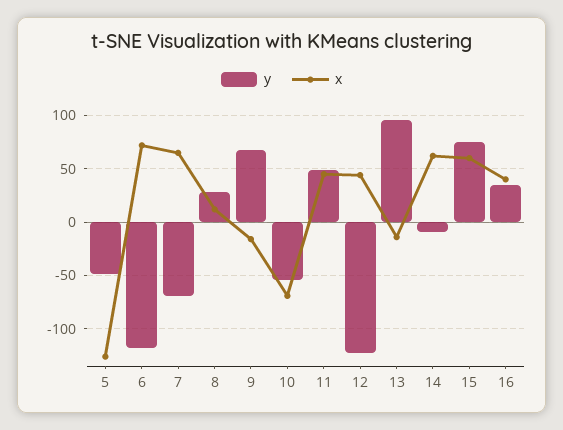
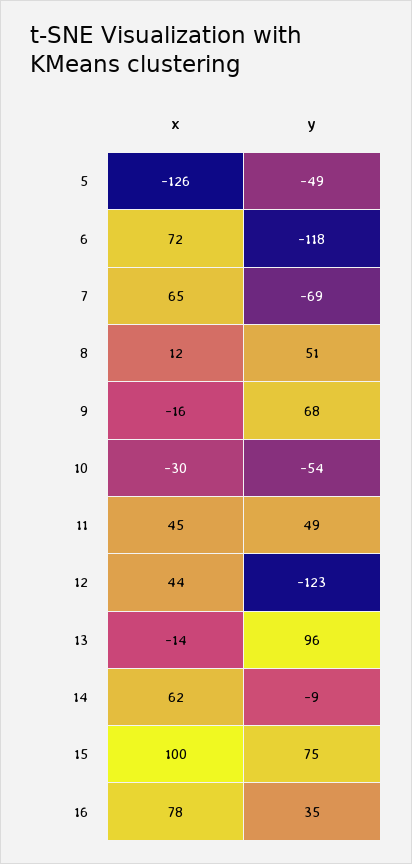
  {
    "y": {
      "5": -49,
      "6": -118,
      "7": -69,
-     "8": 30,
+     "8": 51,
      "9": 68,
      "10": -54,
      "11": 49,
      "12": -123,
      "13": 96,
      "14": -9,
      "15": 75,
      "16": 35
    },
    "x": {
      "5": -126,
      "6": 72,
      "7": 65,
      "8": 12,
      "9": -16,
-     "10": -70,
+     "10": -30,
      "11": 45,
      "12": 44,
      "13": -14,
      "14": 62,
-     "15": 60,
+     "15": 100,
-     "16": 40
+     "16": 78
    }
  }

